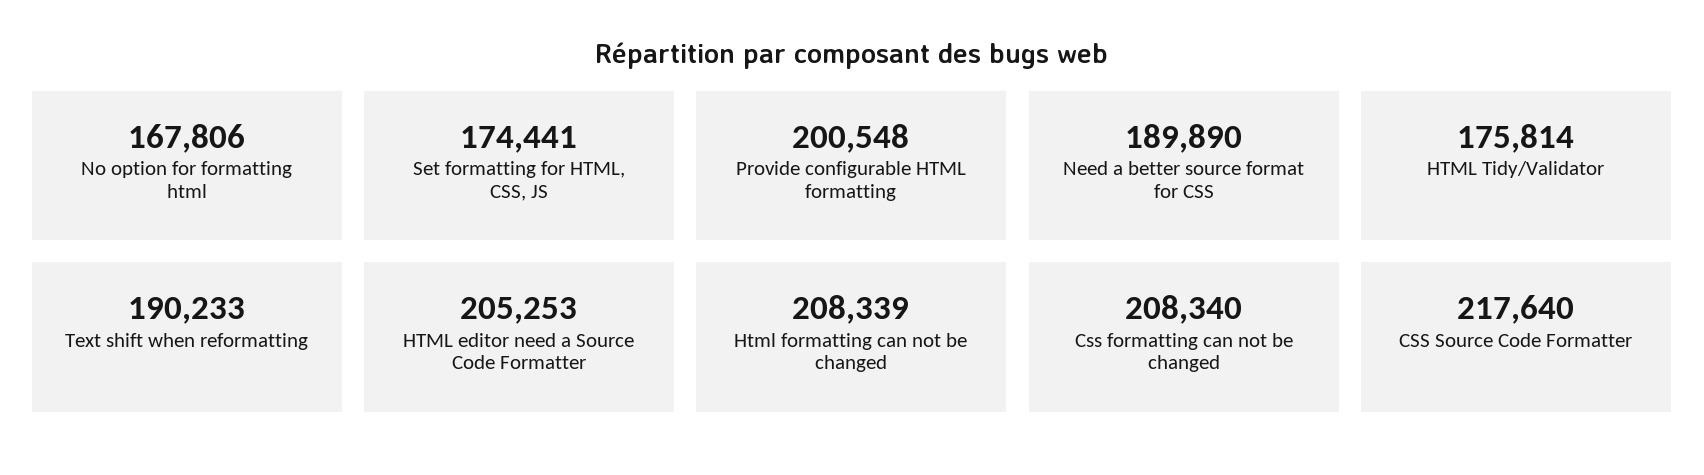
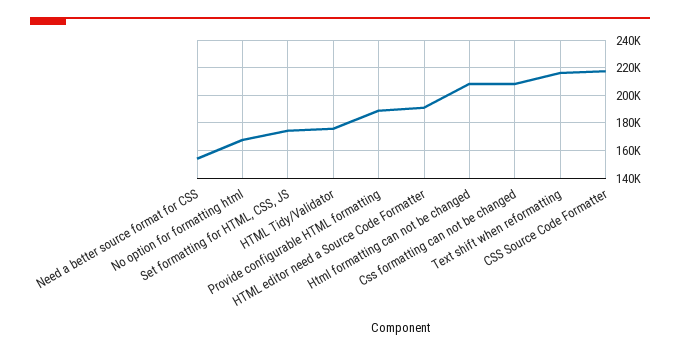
  {
    "No option for formatting html": 167806,
    "Set formatting for HTML, CSS, JS": 174441,
-   "Provide configurable HTML formatting": 200548,
+   "Provide configurable HTML formatting": 190000,
-   "Need a better source format for CSS": 189890,
+   "Need a better source format for CSS": 155000,
    "HTML Tidy/Validator": 175814,
-   "Text shift when reformatting": 190233,
+   "Text shift when reformatting": 215000,
-   "HTML editor need a Source Code Formatter": 205253,
+   "HTML editor need a Source Code Formatter": 190000,
    "Html formatting can not be changed": 208339,
    "Css formatting can not be changed": 208340,
    "CSS Source Code Formatter": 217640
  }

